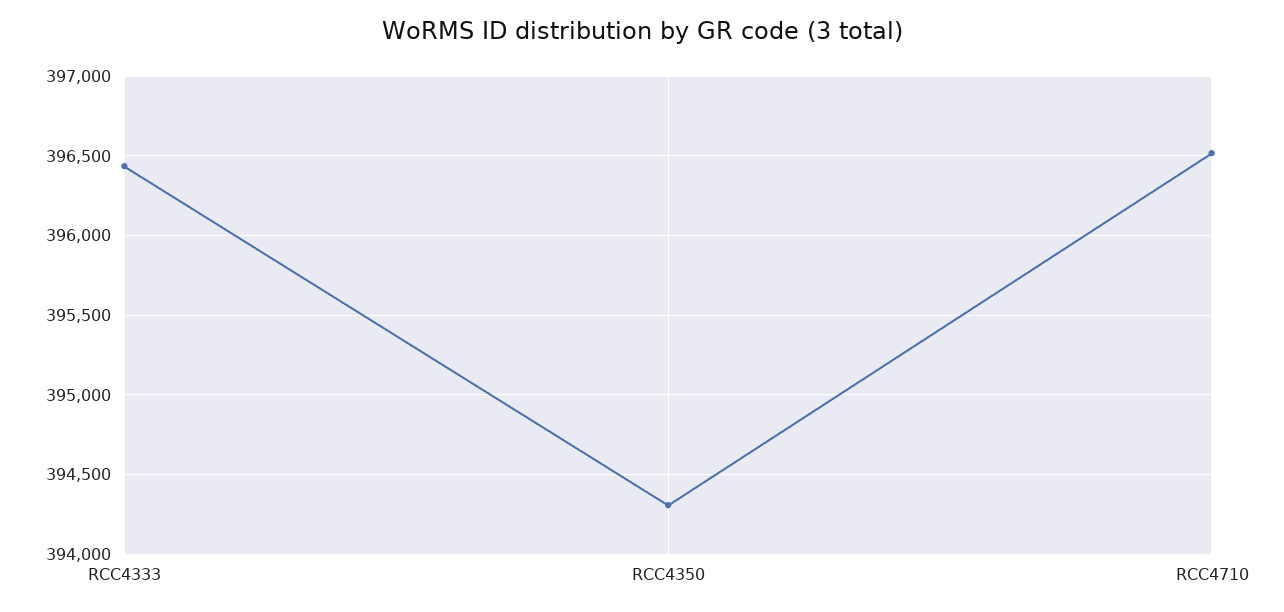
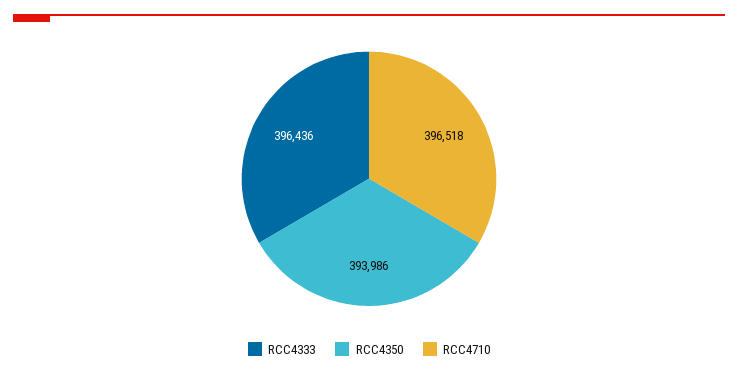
  {
    "RCC4333": 396436,
-   "RCC4350": 394300,
+   "RCC4350": 393986,
    "RCC4710": 396518
  }

